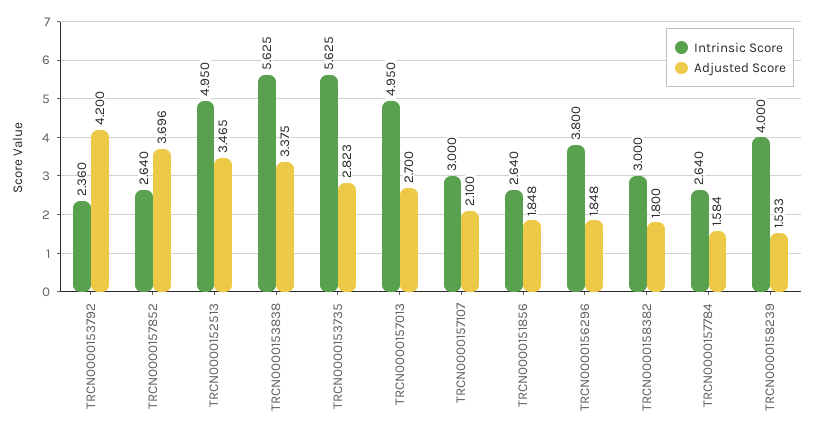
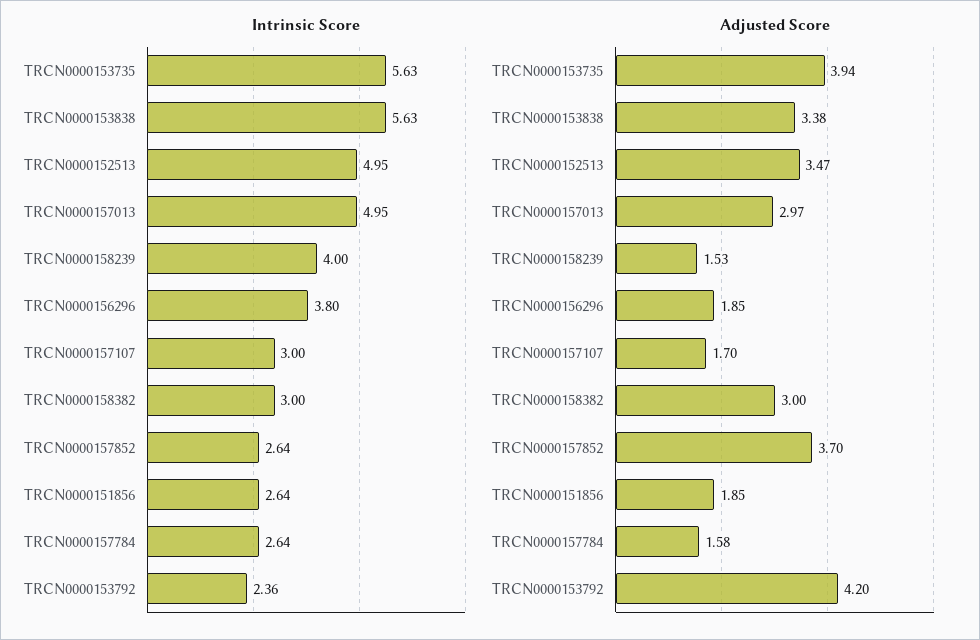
  {
    "Intrinsic Score": {
      "TRCN0000153792": 2.36,
      "TRCN0000157852": 2.64,
      "TRCN0000152513": 4.95,
      "TRCN0000153838": 5.625,
      "TRCN0000153735": 5.625,
      "TRCN0000157013": 4.95,
      "TRCN0000157107": 3,
      "TRCN0000151856": 2.64,
      "TRCN0000156296": 3.8,
      "TRCN0000158382": 3,
      "TRCN0000157784": 2.64,
      "TRCN0000158239": 4
    },
    "Adjusted Score": {
      "TRCN0000153792": 4.2,
      "TRCN0000157852": 3.696,
      "TRCN0000152513": 3.465,
      "TRCN0000153838": 3.375,
-     "TRCN0000153735": 2.823,
+     "TRCN0000153735": 3.94,
-     "TRCN0000157013": 2.7,
+     "TRCN0000157013": 2.97,
-     "TRCN0000157107": 2.1,
+     "TRCN0000157107": 1.7,
      "TRCN0000151856": 1.848,
      "TRCN0000156296": 1.848,
-     "TRCN0000158382": 1.8,
+     "TRCN0000158382": 3,
      "TRCN0000157784": 1.584,
      "TRCN0000158239": 1.533
    }
  }

